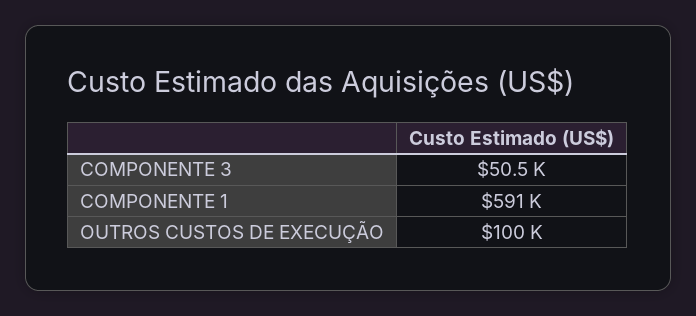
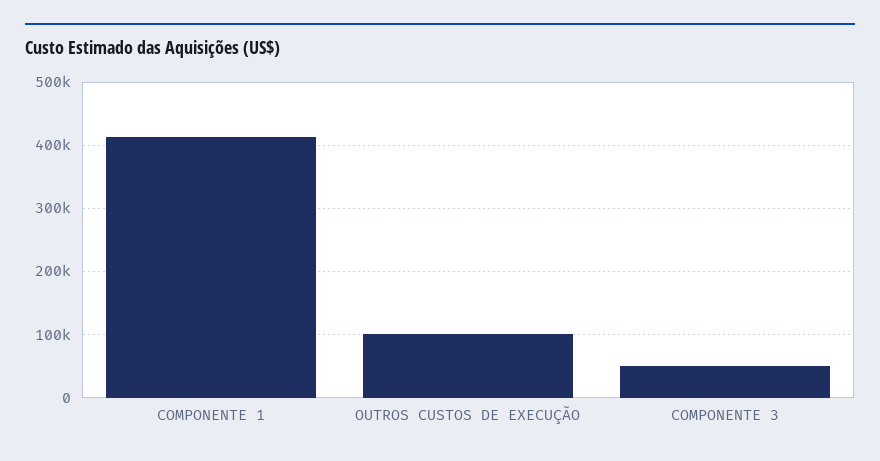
  {
    "COMPONENTE 3": 50500,
-   "COMPONENTE 1": 591000,
+   "COMPONENTE 1": 410000,
    "OUTROS CUSTOS DE EXECUÇÃO": 100000
  }

